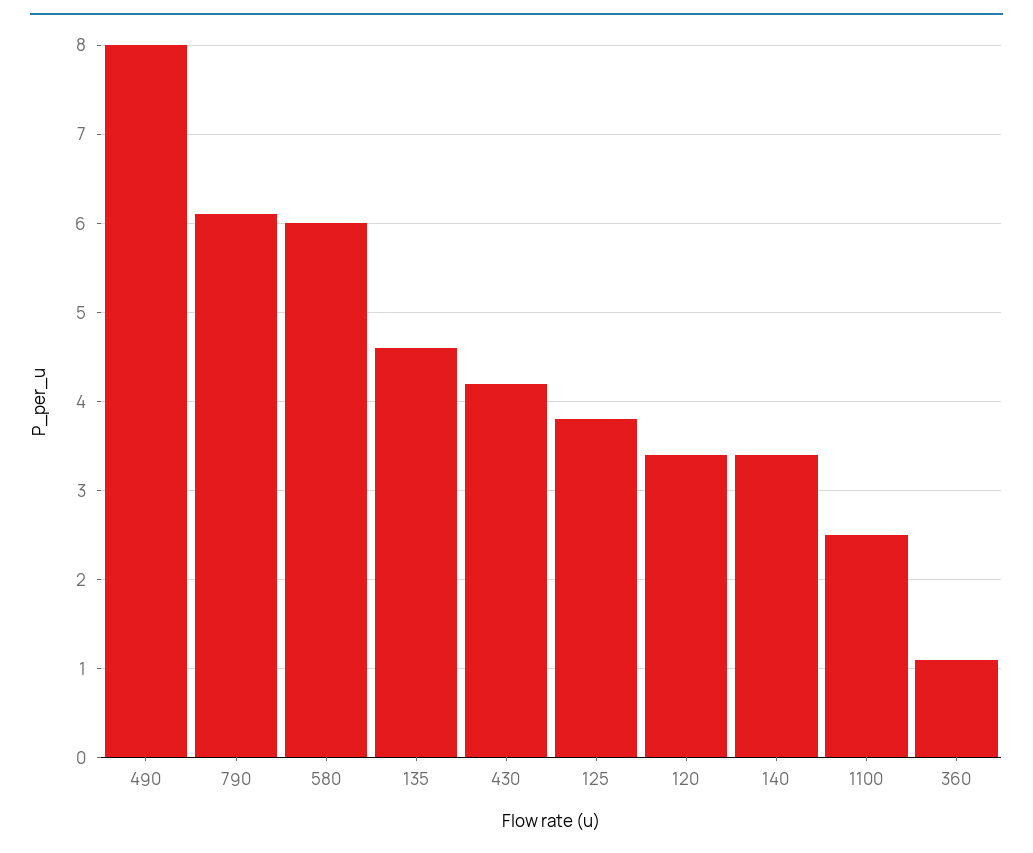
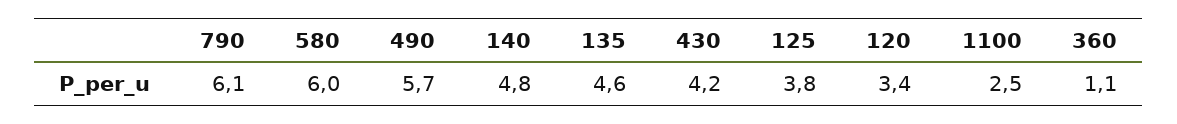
  {
-   "490": 8,
+   "490": 5.7,
    "790": 6.1,
    "580": 6,
    "135": 4.6,
    "430": 4.2,
    "125": 3.8,
    "120": 3.4,
-   "140": 3.4,
+   "140": 4.8,
    "1100": 2.5,
    "360": 1.1
  }

